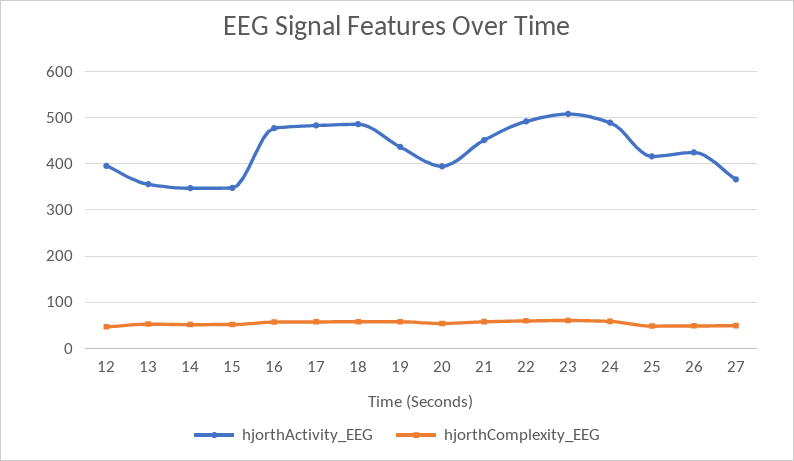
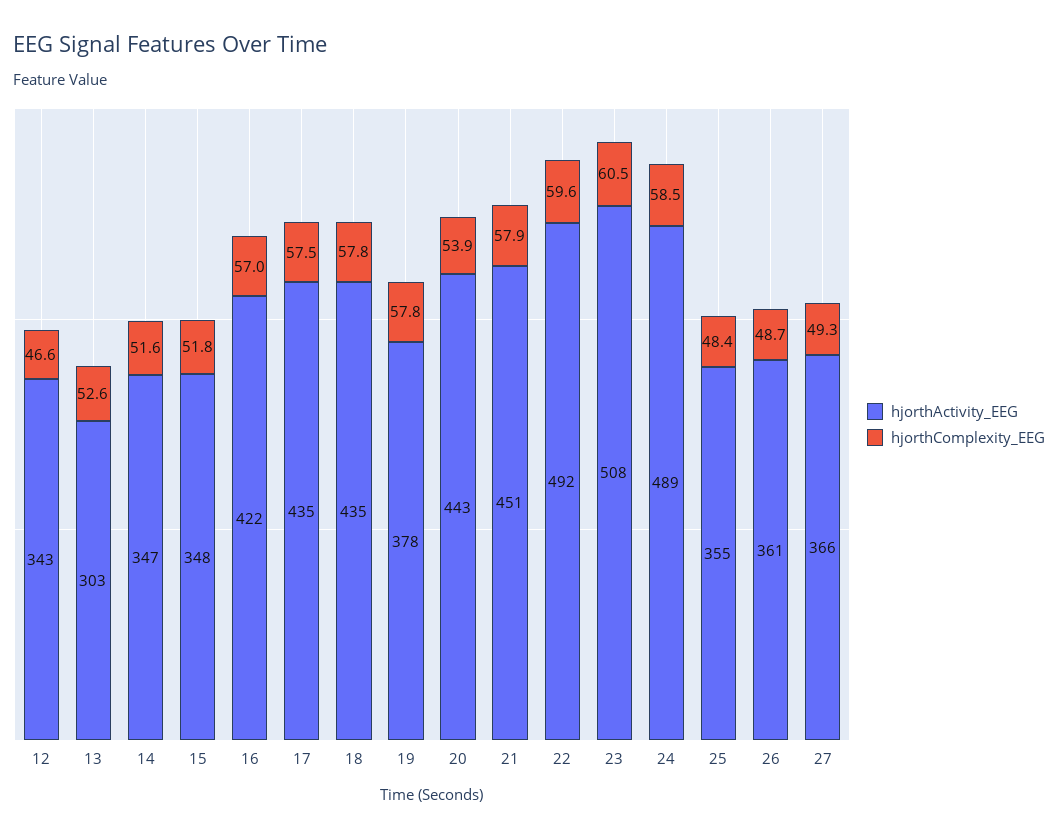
  {
    "hjorthActivity_EEG": {
-     "12": 400,
+     "12": 343,
-     "13": 360,
+     "13": 303,
      "14": 347,
      "15": 348,
-     "16": 480,
+     "16": 422,
-     "17": 480,
+     "17": 435,
-     "18": 480,
+     "18": 435,
-     "19": 440,
+     "19": 378,
-     "20": 400,
+     "20": 443,
      "21": 451,
      "22": 492,
      "23": 508,
      "24": 489,
-     "25": 420,
+     "25": 355,
-     "26": 420,
+     "26": 361,
      "27": 366
    },
    "hjorthComplexity_EEG": {
      "12": 46.6,
      "13": 52.6,
      "14": 51.6,
      "15": 51.8,
      "16": 57,
      "17": 57.5,
      "18": 57.8,
      "19": 57.8,
      "20": 53.9,
      "21": 57.9,
      "22": 59.6,
      "23": 60.5,
      "24": 58.5,
      "25": 48.4,
      "26": 48.7,
      "27": 49.3
    }
  }

